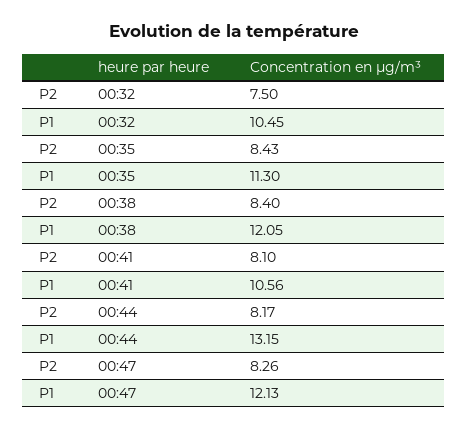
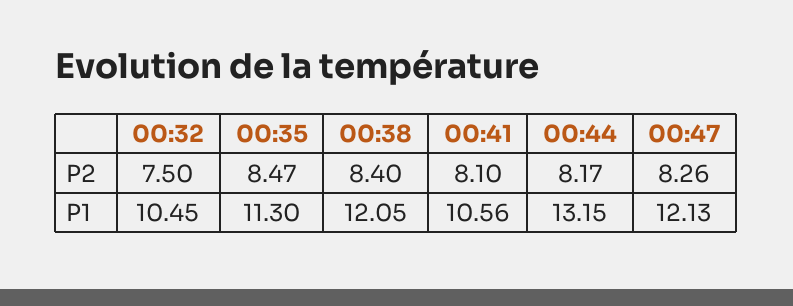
  {
    "P2": {
      "00:32": 7.5,
-     "00:35": 8.43,
+     "00:35": 8.47,
      "00:38": 8.4,
      "00:41": 8.1,
      "00:44": 8.17,
      "00:47": 8.26
    },
    "P1": {
      "00:32": 10.45,
      "00:35": 11.3,
      "00:38": 12.05,
      "00:41": 10.56,
      "00:44": 13.15,
      "00:47": 12.13
    }
  }

